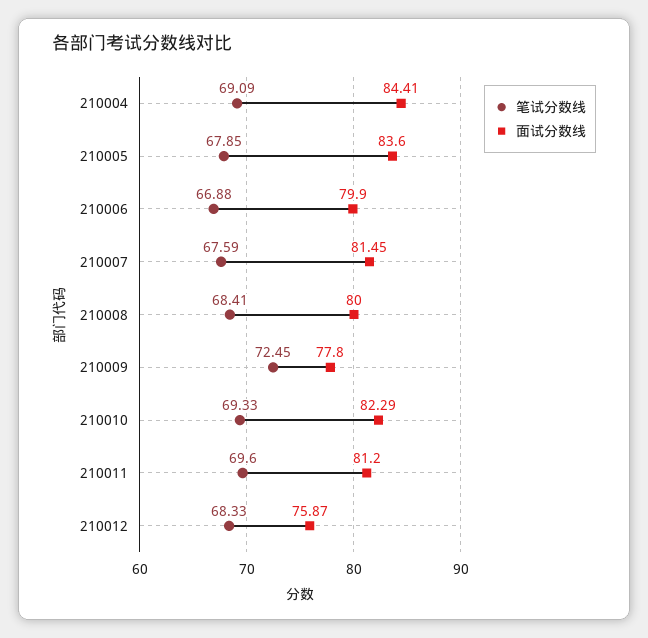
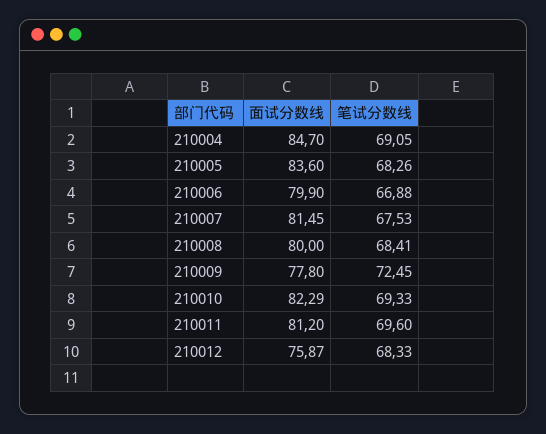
  {
    "笔试分数线": {
-     "210004": 69.09,
+     "210004": 69.05,
-     "210005": 67.85,
+     "210005": 68.26,
      "210006": 66.88,
-     "210007": 67.59,
+     "210007": 67.53,
      "210008": 68.41,
      "210009": 72.45,
      "210010": 69.33,
      "210011": 69.6,
      "210012": 68.33
    },
    "面试分数线": {
-     "210004": 84.41,
+     "210004": 84.7,
      "210005": 83.6,
      "210006": 79.9,
      "210007": 81.45,
      "210008": 80,
      "210009": 77.8,
      "210010": 82.29,
      "210011": 81.2,
      "210012": 75.87
    }
  }

